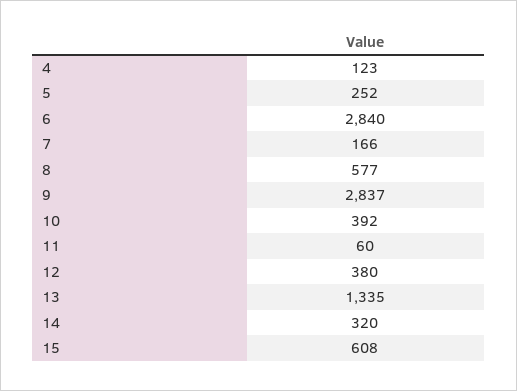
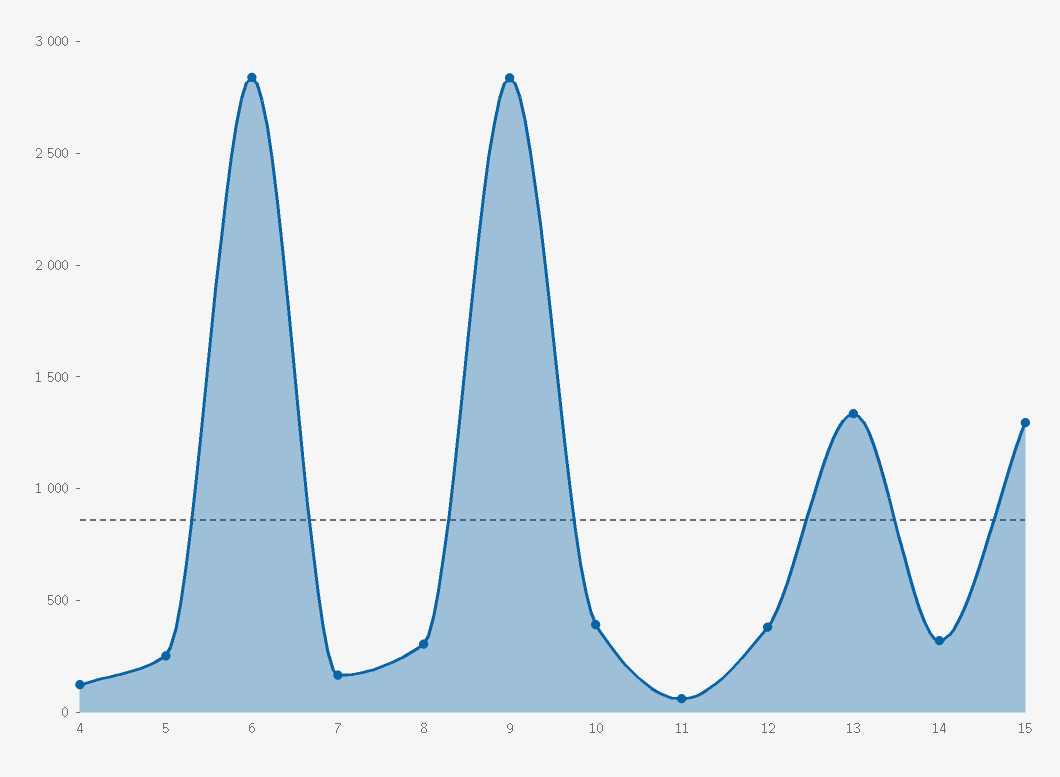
  {
    "4": 123,
    "5": 252,
    "6": 2840,
    "7": 166,
-   "8": 577,
+   "8": 300,
    "9": 2837,
    "10": 392,
    "11": 60,
    "12": 380,
    "13": 1335,
    "14": 320,
-   "15": 608
+   "15": 1300
  }

